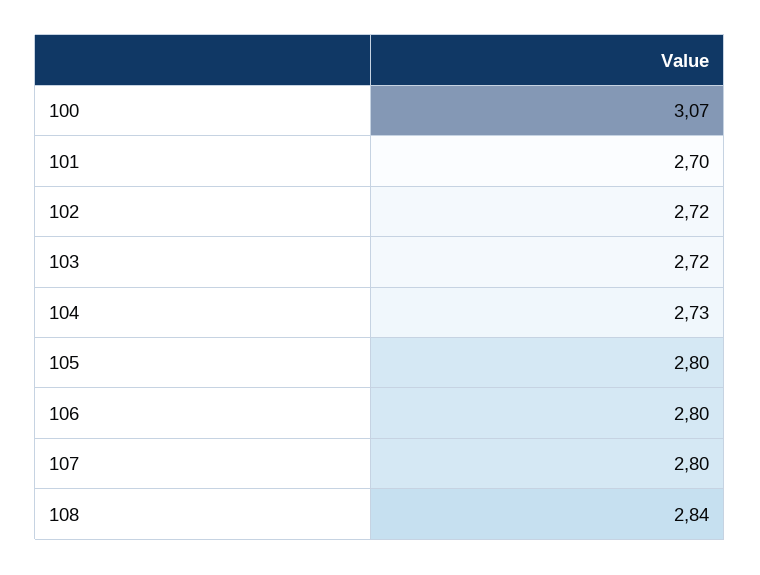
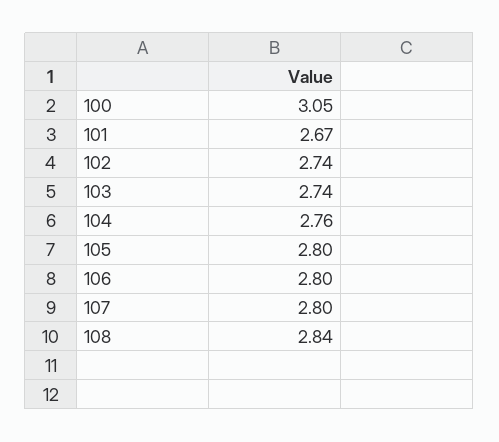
  {
-   "100": 3.07,
+   "100": 3.05,
-   "101": 2.7,
+   "101": 2.67,
-   "102": 2.72,
+   "102": 2.74,
-   "103": 2.72,
+   "103": 2.74,
-   "104": 2.73,
+   "104": 2.76,
    "105": 2.8,
    "106": 2.8,
    "107": 2.8,
    "108": 2.84
  }

